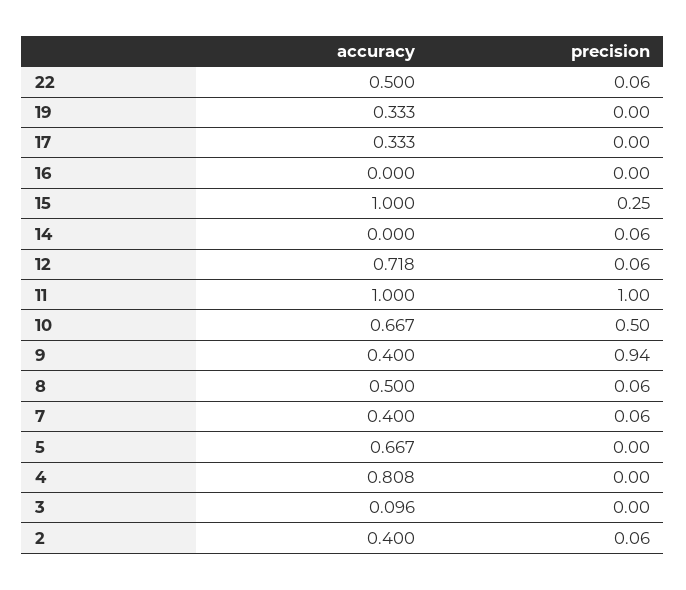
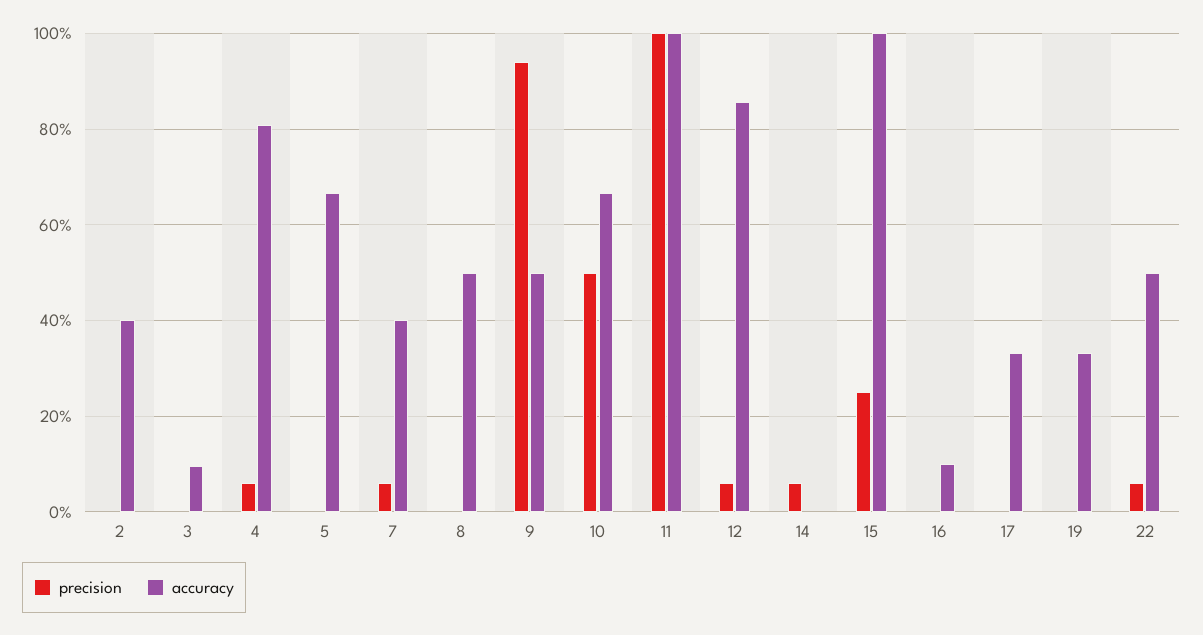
  {
    "accuracy": {
      "22": 0.5,
      "19": 0.333,
      "17": 0.333,
-     "16": 0,
+     "16": 0.1,
      "15": 1,
      "14": 0,
-     "12": 0.718,
+     "12": 0.86,
      "11": 1,
      "10": 0.667,
-     "9": 0.4,
+     "9": 0.5,
      "8": 0.5,
      "7": 0.4,
      "5": 0.667,
      "4": 0.808,
      "3": 0.096,
      "2": 0.4
    },
    "precision": {
      "22": 0.06,
      "19": 0,
      "17": 0,
      "16": 0,
      "15": 0.25,
      "14": 0.06,
      "12": 0.06,
      "11": 1,
      "10": 0.5,
      "9": 0.94,
-     "8": 0.06,
+     "8": 0,
      "7": 0.06,
      "5": 0,
-     "4": 0,
+     "4": 0.06,
      "3": 0,
-     "2": 0.06
+     "2": 0
    }
  }

